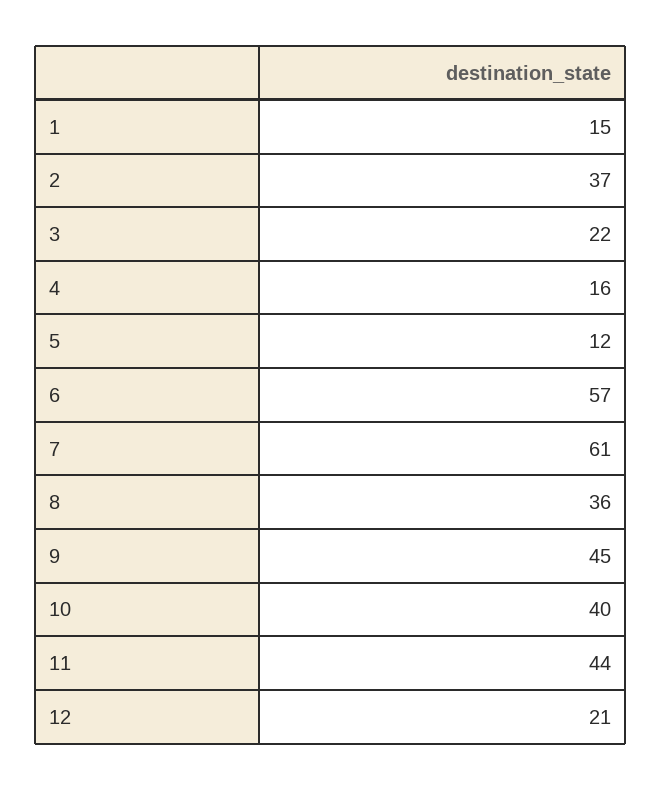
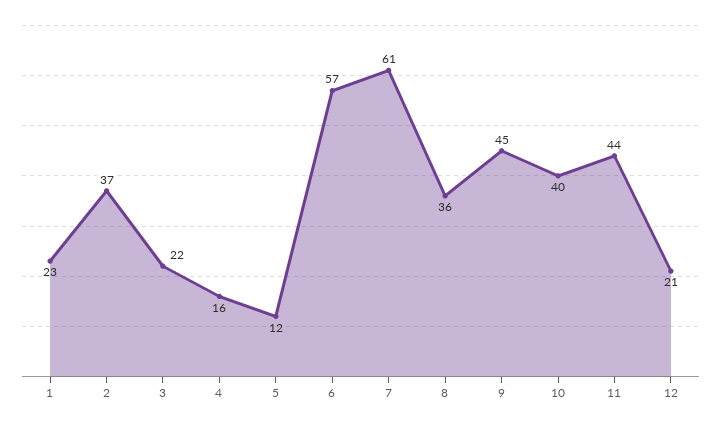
  {
-   "1": 15,
+   "1": 23,
    "2": 37,
    "3": 22,
    "4": 16,
    "5": 12,
    "6": 57,
    "7": 61,
    "8": 36,
    "9": 45,
    "10": 40,
    "11": 44,
    "12": 21
  }

